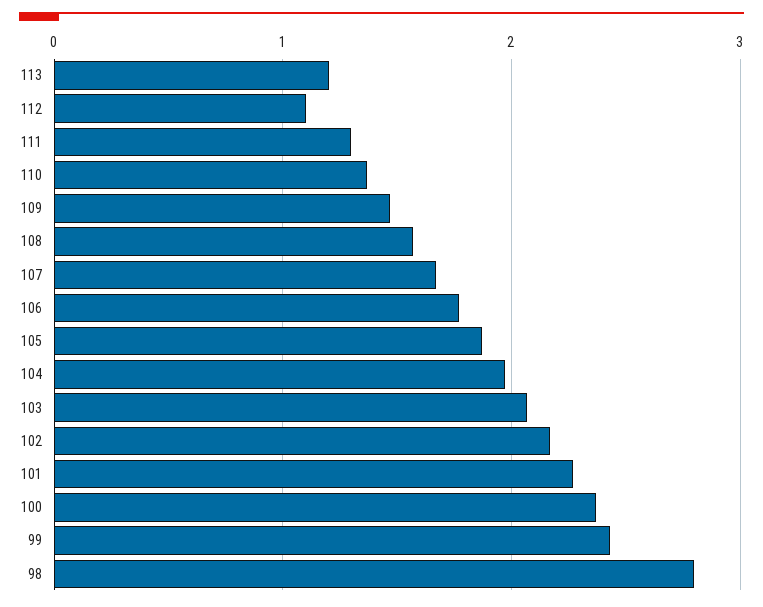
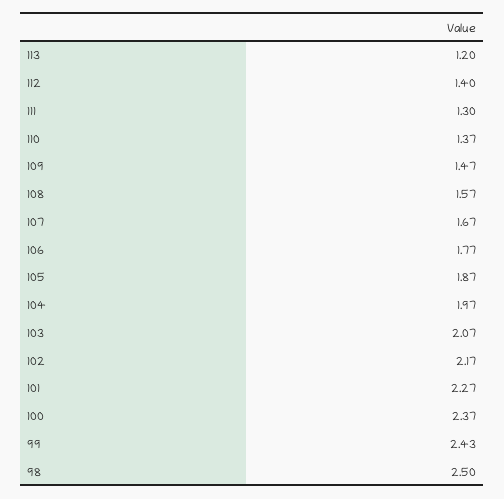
  {
    "113": 1.2,
-   "112": 1.1,
+   "112": 1.4,
    "111": 1.3,
    "110": 1.37,
    "109": 1.47,
    "108": 1.57,
    "107": 1.67,
    "106": 1.77,
    "105": 1.87,
    "104": 1.97,
    "103": 2.07,
    "102": 2.17,
    "101": 2.27,
    "100": 2.37,
    "99": 2.43,
-   "98": 2.8
+   "98": 2.5
  }

